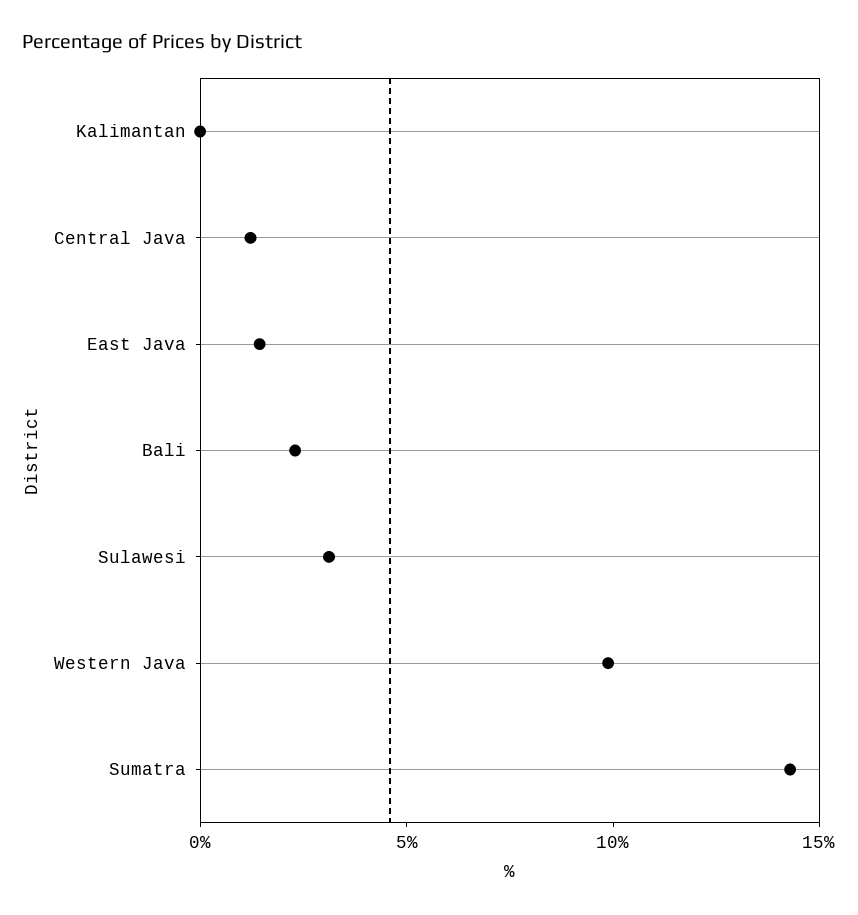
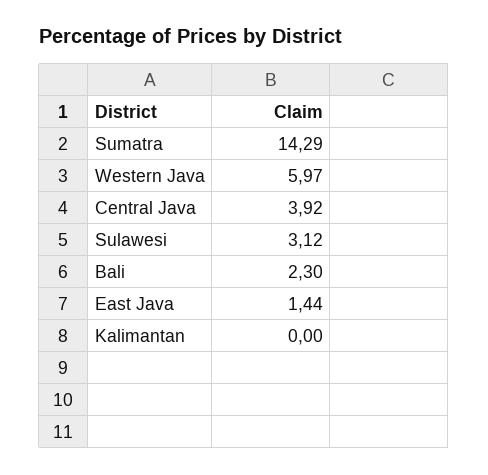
  {
    "Kalimantan": 0,
-   "Central Java": 1,
+   "Central Java": 3.92,
    "East Java": 1.44,
    "Bali": 2.3,
    "Sulawesi": 3.12,
-   "Western Java": 10,
+   "Western Java": 5.97,
    "Sumatra": 14.29
  }

